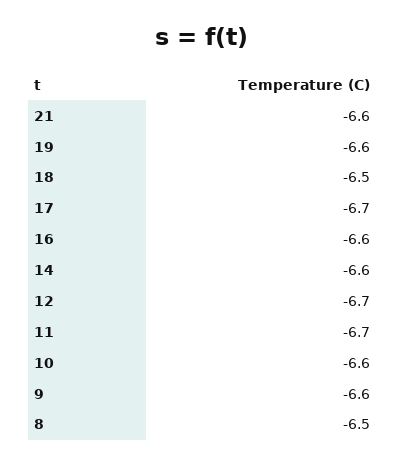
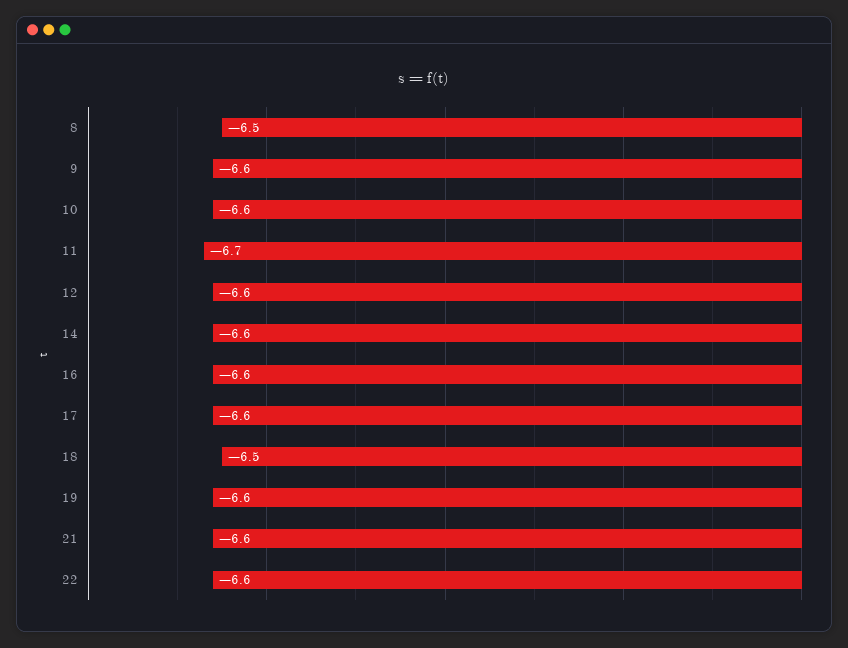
  {
    "21": -6.6,
    "19": -6.6,
    "18": -6.5,
-   "17": -6.7,
+   "17": -6.6,
    "16": -6.6,
    "14": -6.6,
-   "12": -6.7,
+   "12": -6.6,
    "11": -6.7,
    "10": -6.6,
    "9": -6.6,
-   "8": -6.5
+   "8": -6.5,
+   "22": -6.6
  }

